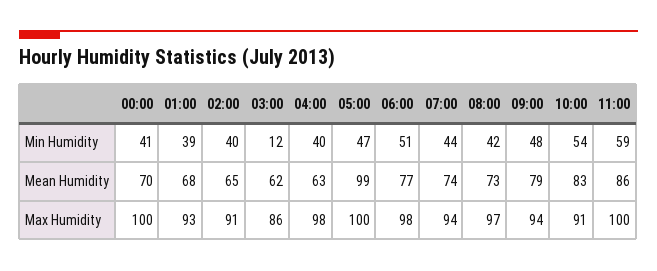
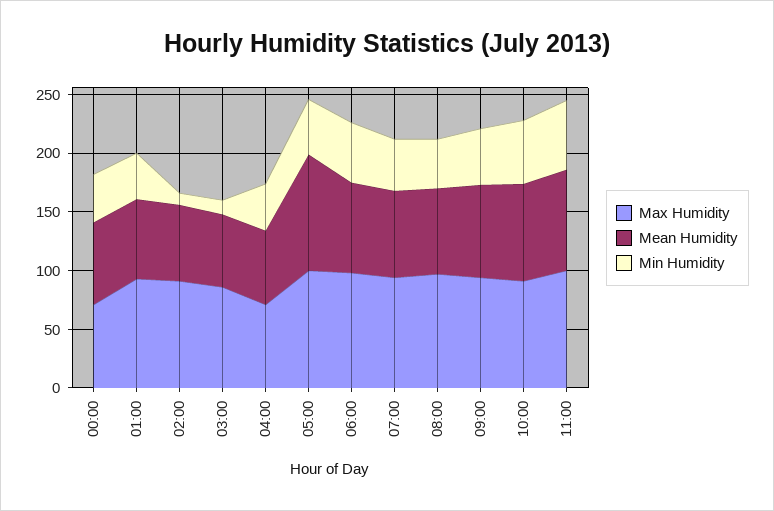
  {
    "Min Humidity": {
      "00:00": 41,
      "01:00": 39,
-     "02:00": 40,
+     "02:00": 10,
      "03:00": 12,
      "04:00": 40,
      "05:00": 47,
      "06:00": 51,
      "07:00": 44,
      "08:00": 42,
      "09:00": 48,
      "10:00": 54,
      "11:00": 59
    },
    "Mean Humidity": {
      "00:00": 70,
      "01:00": 68,
      "02:00": 65,
      "03:00": 62,
      "04:00": 63,
      "05:00": 99,
      "06:00": 77,
      "07:00": 74,
      "08:00": 73,
      "09:00": 79,
      "10:00": 83,
      "11:00": 86
    },
    "Max Humidity": {
-     "00:00": 100,
+     "00:00": 70,
      "01:00": 93,
      "02:00": 91,
      "03:00": 86,
-     "04:00": 98,
+     "04:00": 70,
      "05:00": 100,
      "06:00": 98,
      "07:00": 94,
      "08:00": 97,
      "09:00": 94,
      "10:00": 91,
      "11:00": 100
    }
  }

